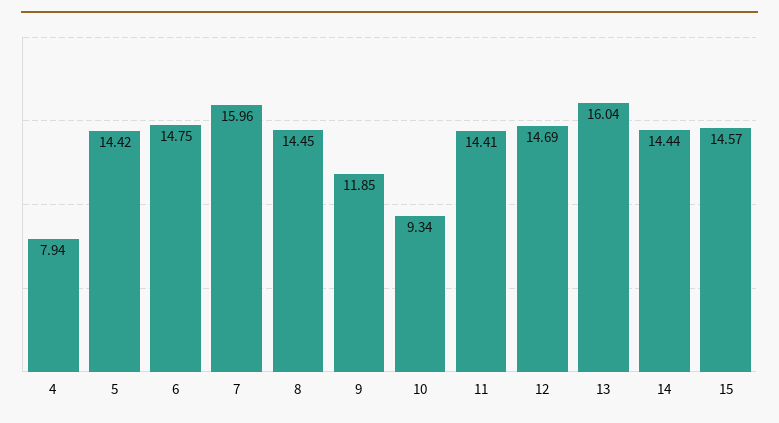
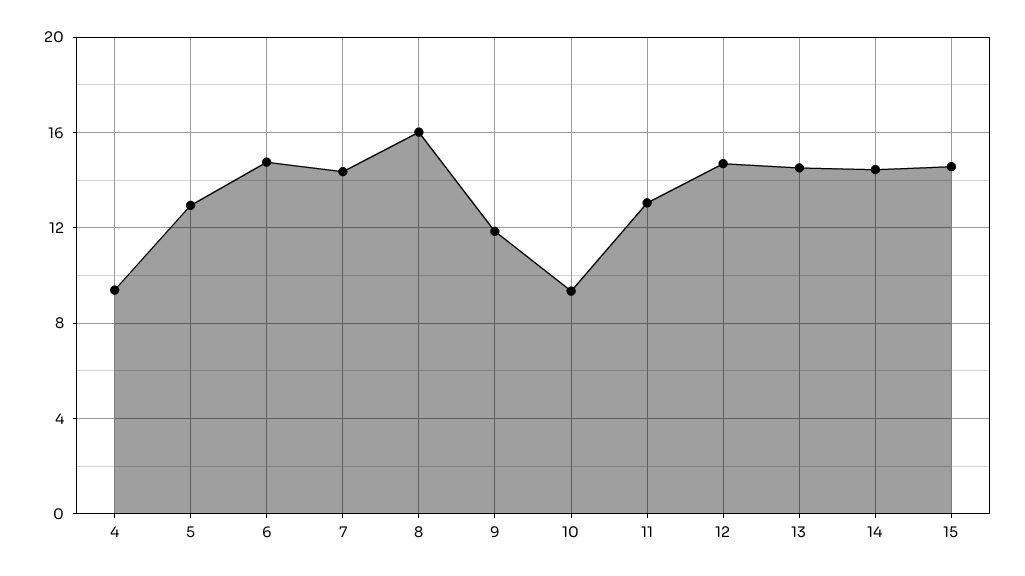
  {
-   "4": 7.94,
+   "4": 9.5,
-   "5": 14.42,
+   "5": 13,
    "6": 14.75,
-   "7": 15.96,
+   "7": 14.5,
-   "8": 14.45,
+   "8": 16,
    "9": 11.85,
    "10": 9.34,
-   "11": 14.41,
+   "11": 13,
    "12": 14.69,
-   "13": 16.04,
+   "13": 14.5,
    "14": 14.44,
    "15": 14.57
  }

